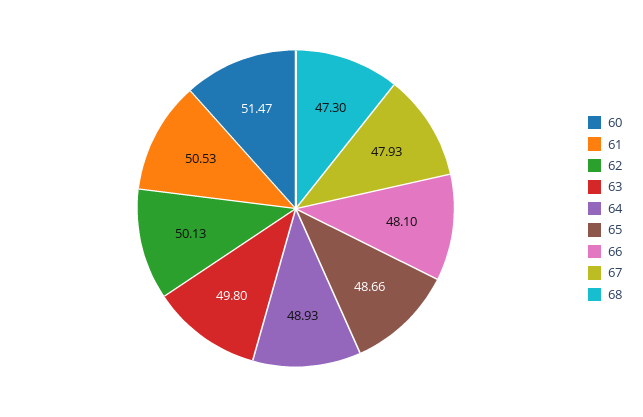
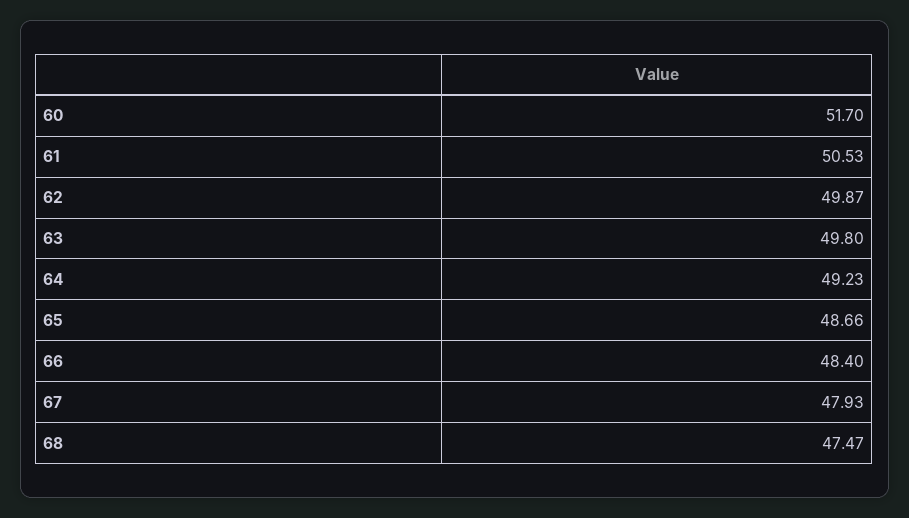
  {
-   "60": 51.47,
+   "60": 51.7,
    "61": 50.53,
-   "62": 50.13,
+   "62": 49.87,
    "63": 49.8,
-   "64": 48.93,
+   "64": 49.23,
    "65": 48.66,
-   "66": 48.1,
+   "66": 48.4,
    "67": 47.93,
-   "68": 47.3
+   "68": 47.47
  }

